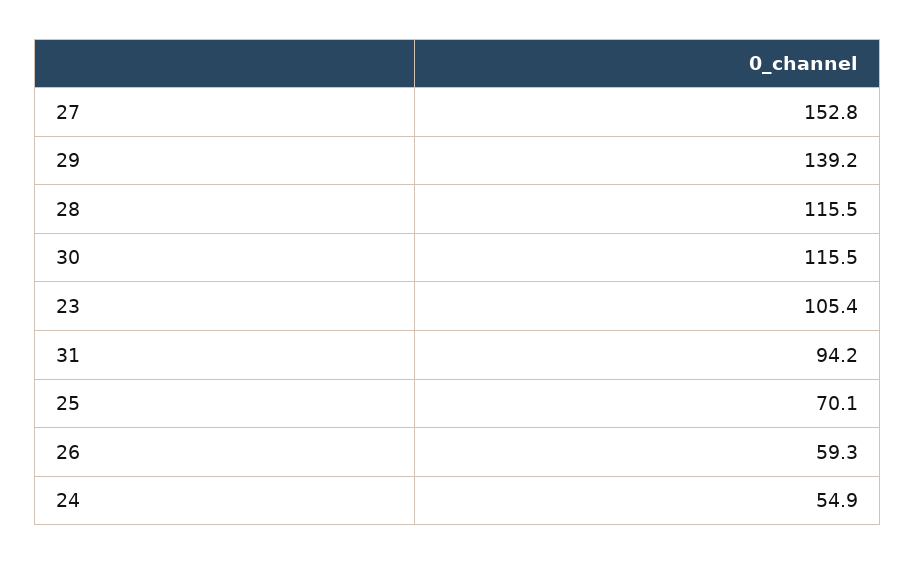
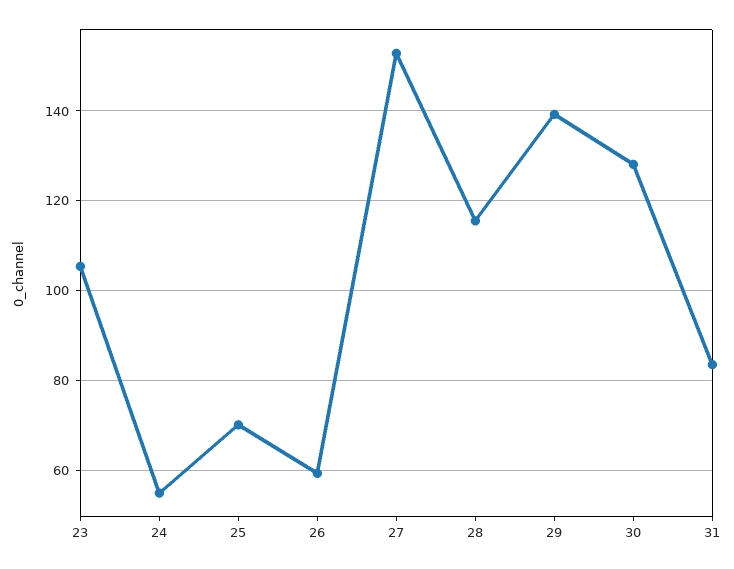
  {
    "27": 152.8,
    "29": 139.2,
    "28": 115.5,
-   "30": 115.5,
+   "30": 128,
    "23": 105.4,
-   "31": 94.2,
+   "31": 84,
    "25": 70.1,
    "26": 59.3,
    "24": 54.9
  }

